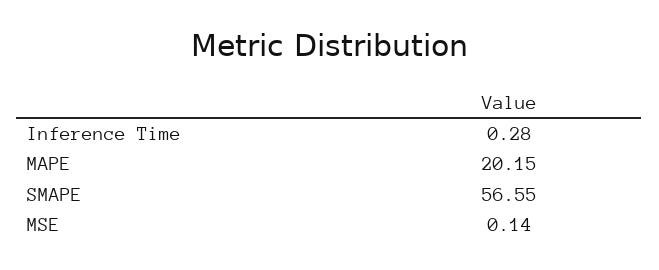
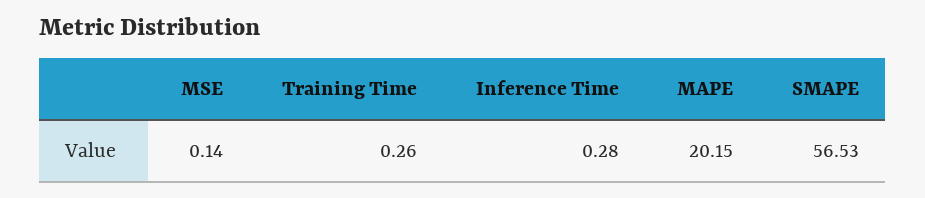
  {
    "Inference Time": 0.28,
    "MAPE": 20.15,
-   "SMAPE": 56.55,
+   "SMAPE": 56.53,
-   "MSE": 0.14
+   "MSE": 0.14,
+   "Training Time": 0.26
  }

